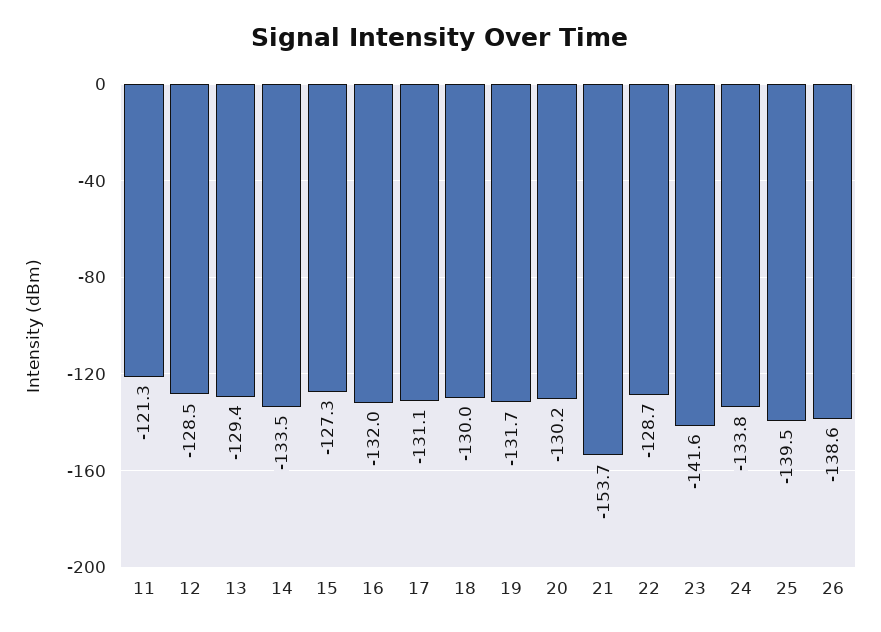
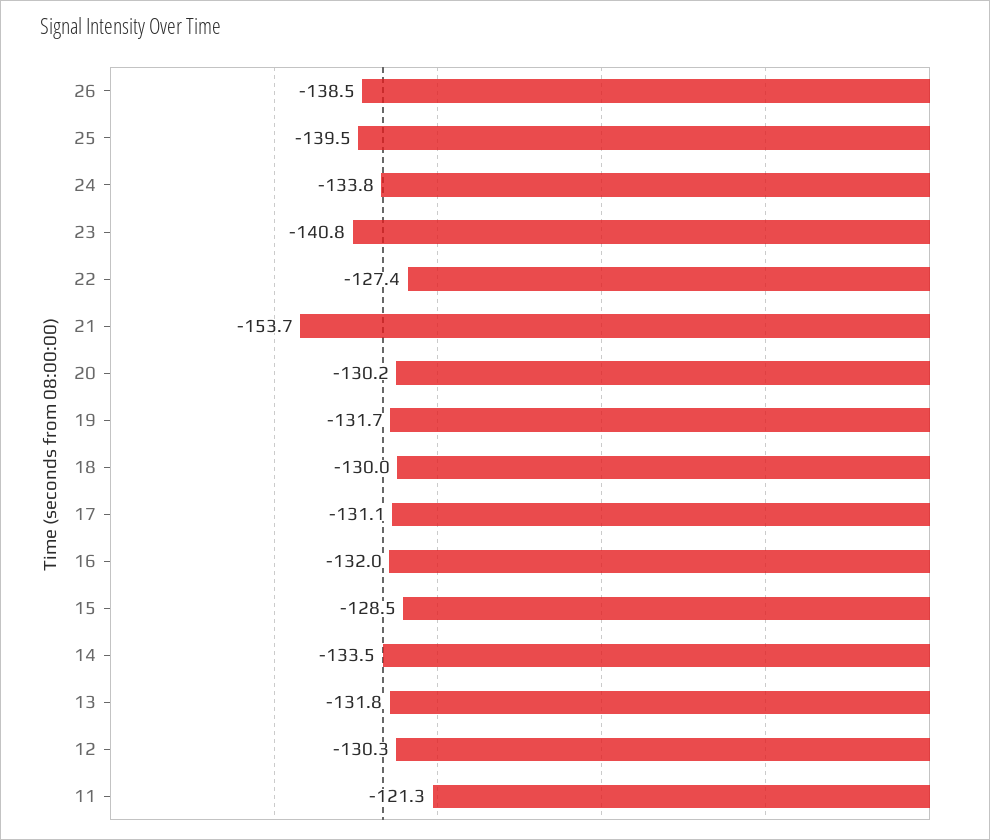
  {
    "11": -121.3,
-   "12": -128.5,
+   "12": -130.3,
-   "13": -129.4,
+   "13": -131.8,
    "14": -133.5,
-   "15": -127.3,
+   "15": -128.5,
    "16": -132,
    "17": -131.1,
    "18": -130,
    "19": -131.7,
    "20": -130.2,
    "21": -153.7,
-   "22": -128.7,
+   "22": -127.4,
-   "23": -141.6,
+   "23": -140.8,
    "24": -133.8,
    "25": -139.5,
-   "26": -138.6
+   "26": -138.5
  }

